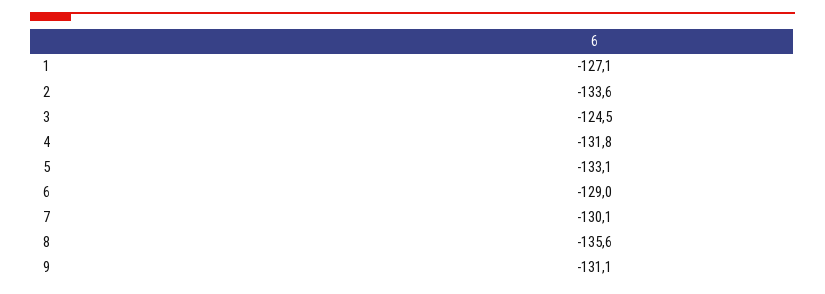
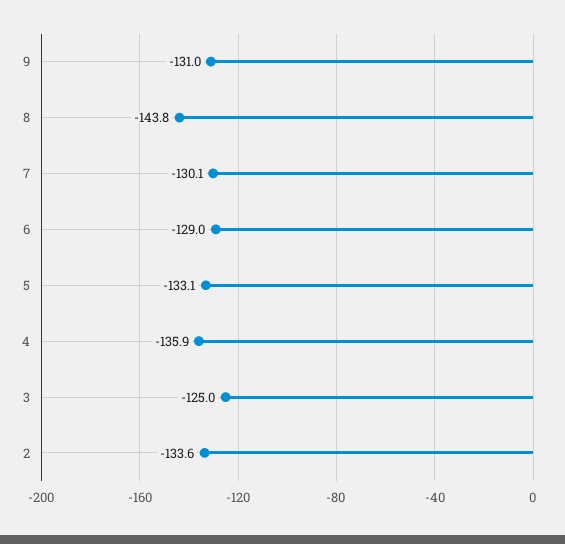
  {
-   "1": -127.1,
    "2": -133.6,
-   "3": -124.5,
+   "3": -125,
-   "4": -131.8,
+   "4": -135.9,
    "5": -133.1,
    "6": -129,
    "7": -130.1,
-   "8": -135.6,
+   "8": -143.8,
-   "9": -131.1
+   "9": -131
  }

